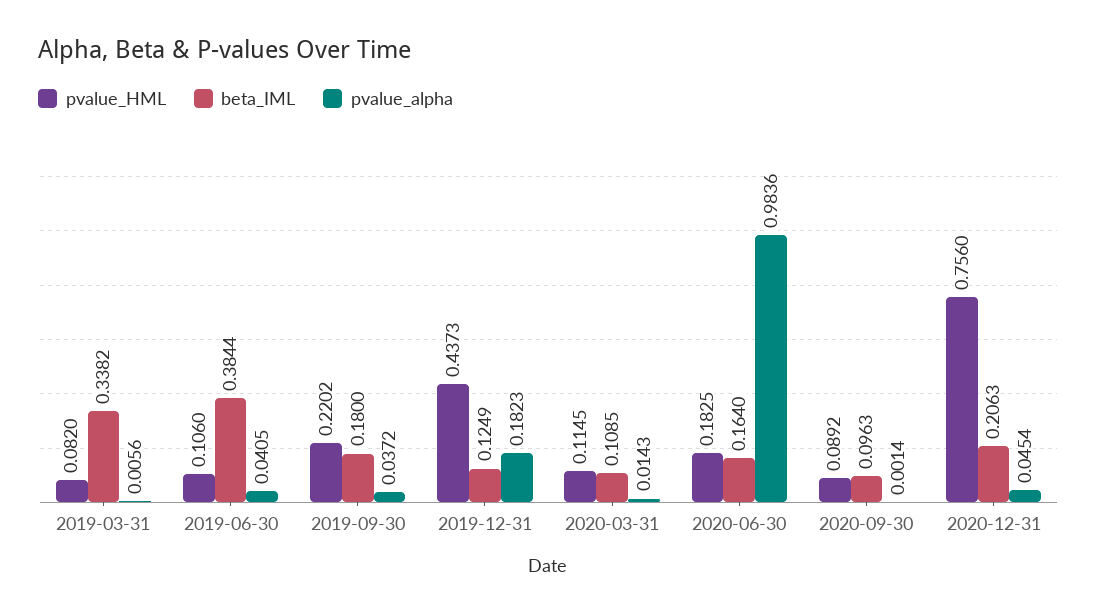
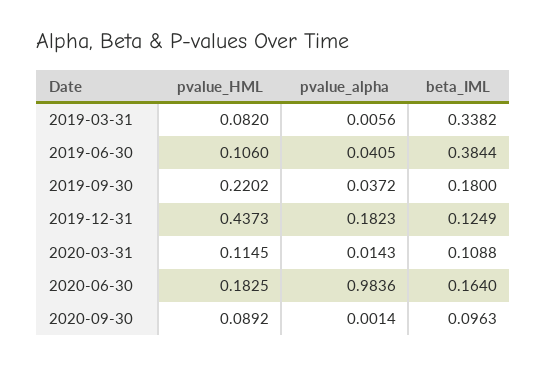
  {
    "pvalue_HML": {
      "2019-03-31": 0.082,
      "2019-06-30": 0.106,
      "2019-09-30": 0.2202,
      "2019-12-31": 0.4373,
      "2020-03-31": 0.1145,
      "2020-06-30": 0.1825,
-     "2020-09-30": 0.0892,
+     "2020-09-30": 0.0892
-     "2020-12-31": 0.756
    },
    "beta_IML": {
      "2019-03-31": 0.3382,
      "2019-06-30": 0.3844,
      "2019-09-30": 0.18,
      "2019-12-31": 0.1249,
-     "2020-03-31": 0.1085,
+     "2020-03-31": 0.1088,
      "2020-06-30": 0.164,
-     "2020-09-30": 0.0963,
+     "2020-09-30": 0.0963
-     "2020-12-31": 0.2063
    },
    "pvalue_alpha": {
      "2019-03-31": 0.0056,
      "2019-06-30": 0.0405,
      "2019-09-30": 0.0372,
      "2019-12-31": 0.1823,
      "2020-03-31": 0.0143,
      "2020-06-30": 0.9836,
-     "2020-09-30": 0.0014,
+     "2020-09-30": 0.0014
-     "2020-12-31": 0.0454
    }
  }

